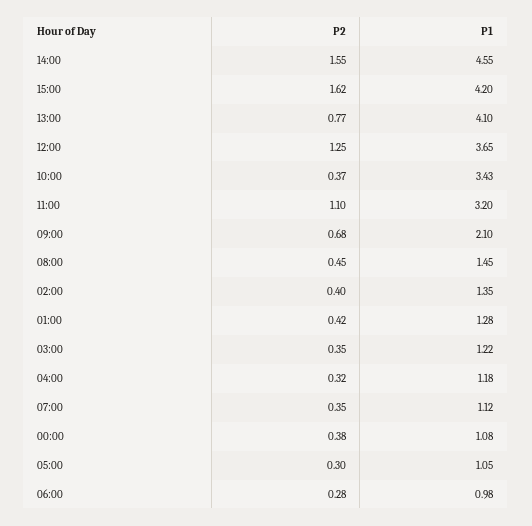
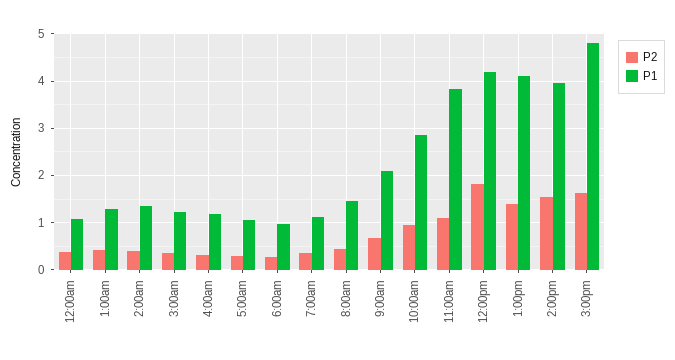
  {
    "P2": {
      "14:00": 1.55,
      "15:00": 1.62,
-     "13:00": 0.77,
+     "13:00": 1.4,
-     "12:00": 1.25,
+     "12:00": 1.8,
-     "10:00": 0.37,
+     "10:00": 1,
      "11:00": 1.1,
      "09:00": 0.68,
      "08:00": 0.45,
      "02:00": 0.4,
      "01:00": 0.42,
      "03:00": 0.35,
      "04:00": 0.32,
      "07:00": 0.35,
      "00:00": 0.38,
      "05:00": 0.3,
      "06:00": 0.28
    },
    "P1": {
-     "14:00": 4.55,
+     "14:00": 4,
-     "15:00": 4.2,
+     "15:00": 4.8,
      "13:00": 4.1,
-     "12:00": 3.65,
+     "12:00": 4.2,
-     "10:00": 3.43,
+     "10:00": 2.8,
-     "11:00": 3.2,
+     "11:00": 3.8,
      "09:00": 2.1,
      "08:00": 1.45,
      "02:00": 1.35,
      "01:00": 1.28,
      "03:00": 1.22,
      "04:00": 1.18,
      "07:00": 1.12,
      "00:00": 1.08,
      "05:00": 1.05,
      "06:00": 0.98
    }
  }

